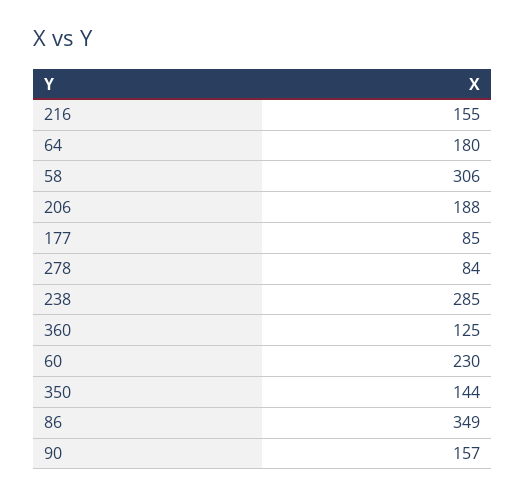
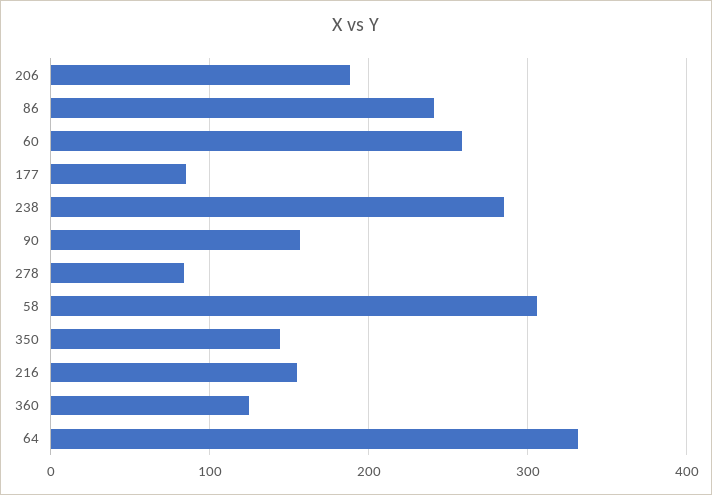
  {
    "216": 155,
-   "64": 180,
+   "64": 330,
    "58": 306,
    "206": 188,
    "177": 85,
    "278": 84,
    "238": 285,
    "360": 125,
-   "60": 230,
+   "60": 260,
    "350": 144,
-   "86": 349,
+   "86": 240,
    "90": 157
  }

